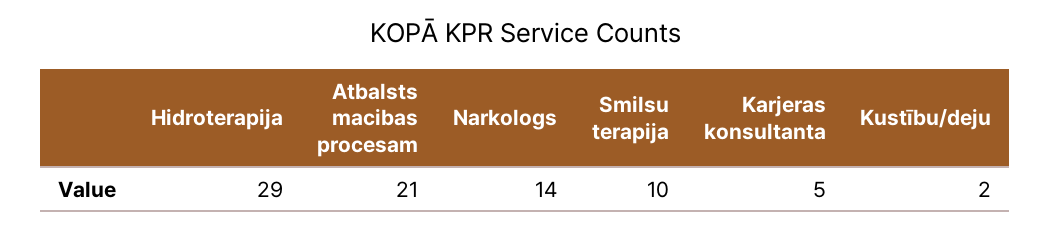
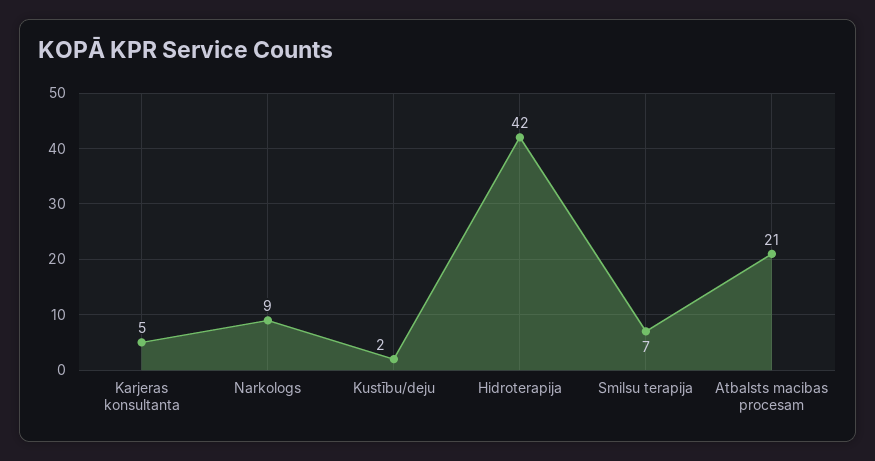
  {
-   "Hidroterapija": 29,
+   "Hidroterapija": 42,
    "Atbalsts macibas procesam": 21,
-   "Narkologs": 14,
+   "Narkologs": 9,
-   "Smilsu terapija": 10,
+   "Smilsu terapija": 7,
    "Karjeras konsultanta": 5,
    "Kustību/deju": 2
  }

